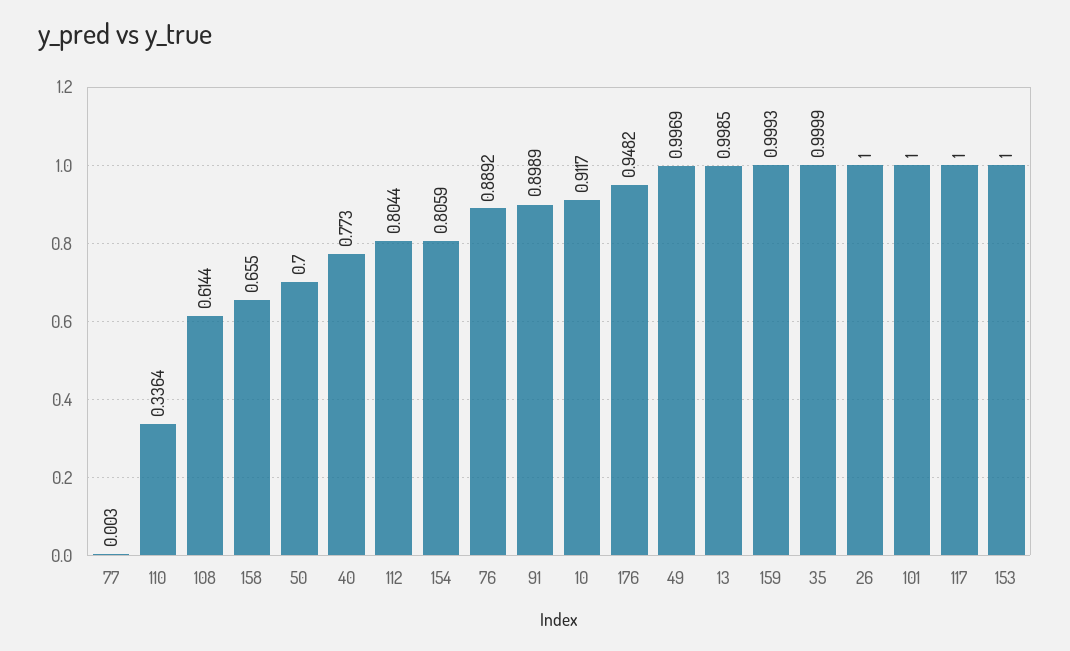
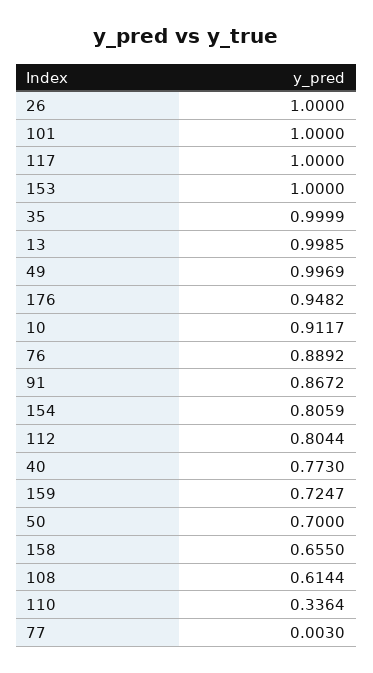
  {
    "77": 0.003,
    "110": 0.3364,
    "108": 0.6144,
    "158": 0.655,
    "50": 0.7,
    "40": 0.773,
    "112": 0.8044,
    "154": 0.8059,
    "76": 0.8892,
-   "91": 0.8989,
+   "91": 0.8672,
    "10": 0.9117,
    "176": 0.9482,
    "49": 0.9969,
    "13": 0.9985,
-   "159": 0.9993,
+   "159": 0.7247,
    "35": 0.9999,
    "26": 1,
    "101": 1,
    "117": 1,
    "153": 1
  }

